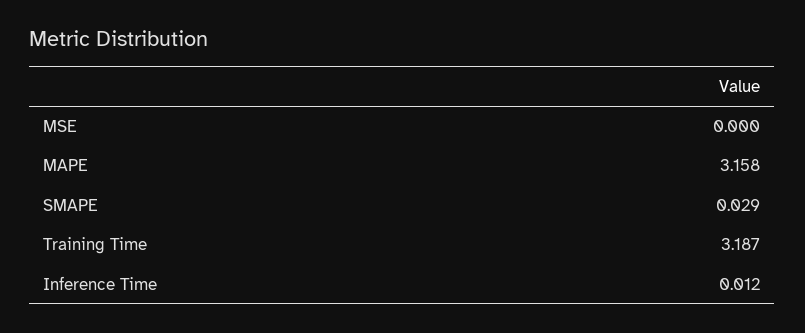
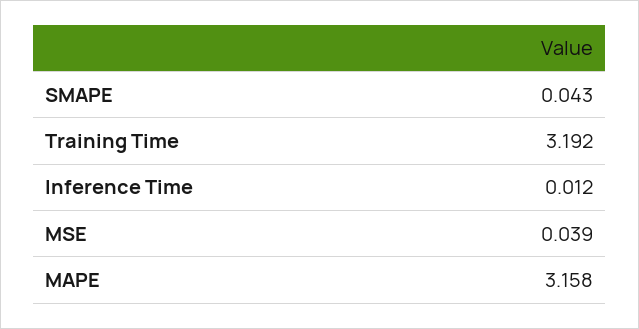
  {
-   "MSE": 0,
+   "MSE": 0.039,
    "MAPE": 3.158,
-   "SMAPE": 0.029,
+   "SMAPE": 0.043,
-   "Training Time": 3.187,
+   "Training Time": 3.192,
    "Inference Time": 0.012
  }

